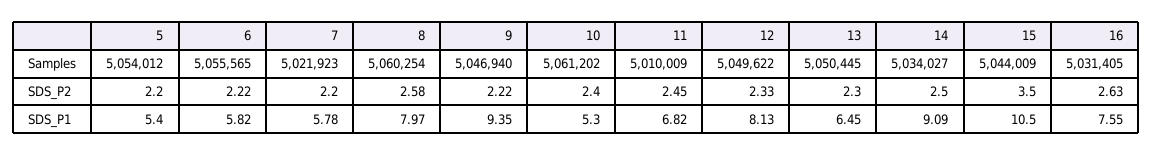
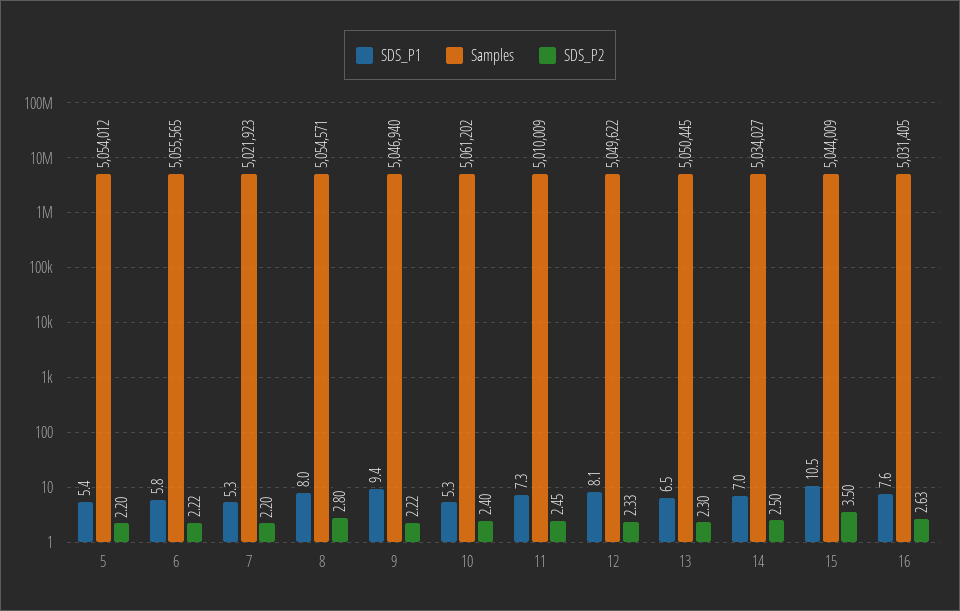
  {
    "Samples": {
      "5": 5054012,
      "6": 5055565,
      "7": 5021923,
-     "8": 5060254,
+     "8": 5054571,
      "9": 5046940,
      "10": 5061202,
      "11": 5010009,
      "12": 5049622,
      "13": 5050445,
      "14": 5034027,
      "15": 5044009,
      "16": 5031405
    },
    "SDS_P2": {
      "5": 2.2,
      "6": 2.22,
      "7": 2.2,
-     "8": 2.58,
+     "8": 2.8,
      "9": 2.22,
      "10": 2.4,
      "11": 2.45,
      "12": 2.33,
      "13": 2.3,
      "14": 2.5,
      "15": 3.5,
      "16": 2.63
    },
    "SDS_P1": {
      "5": 5.4,
      "6": 5.82,
-     "7": 5.78,
+     "7": 5.3,
      "8": 7.97,
      "9": 9.35,
      "10": 5.3,
-     "11": 6.82,
+     "11": 7.3,
      "12": 8.13,
      "13": 6.45,
-     "14": 9.09,
+     "14": 7,
      "15": 10.5,
      "16": 7.55
    }
  }

